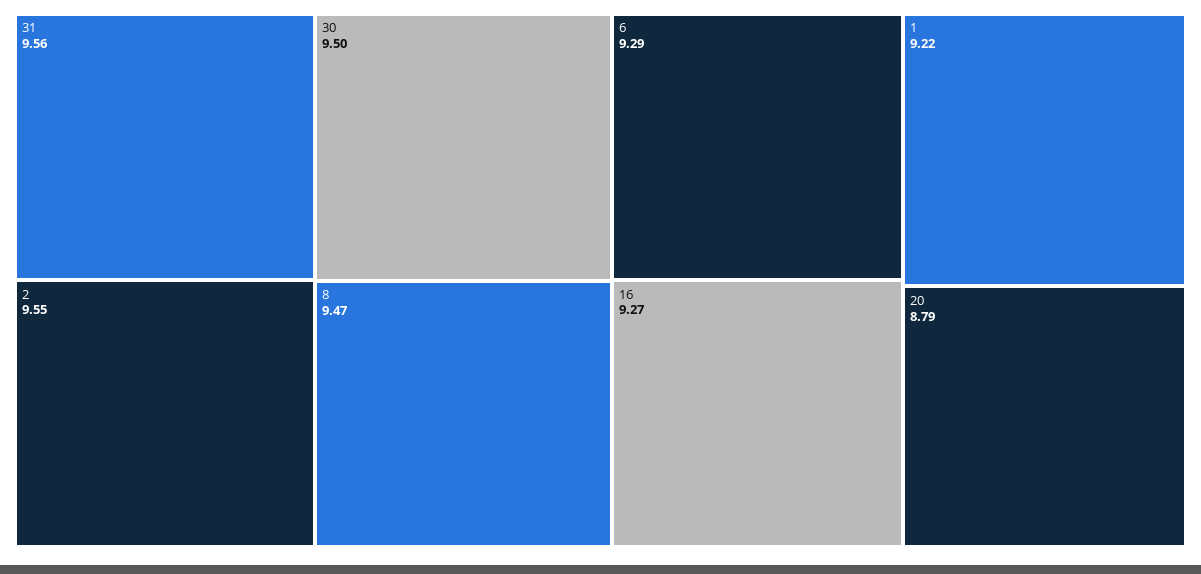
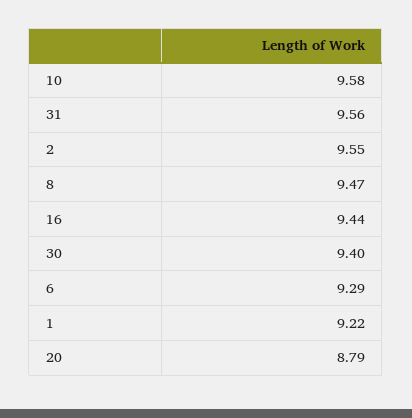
  {
    "31": 9.56,
    "2": 9.55,
-   "30": 9.5,
+   "30": 9.4,
    "8": 9.47,
    "6": 9.29,
-   "16": 9.27,
+   "16": 9.44,
    "1": 9.22,
-   "20": 8.79
+   "20": 8.79,
+   "10": 9.58
  }

